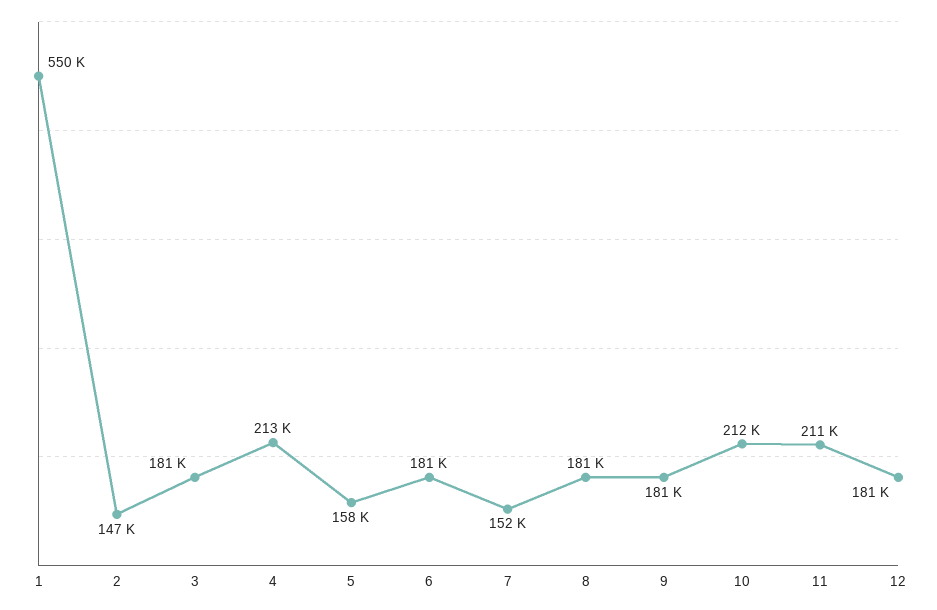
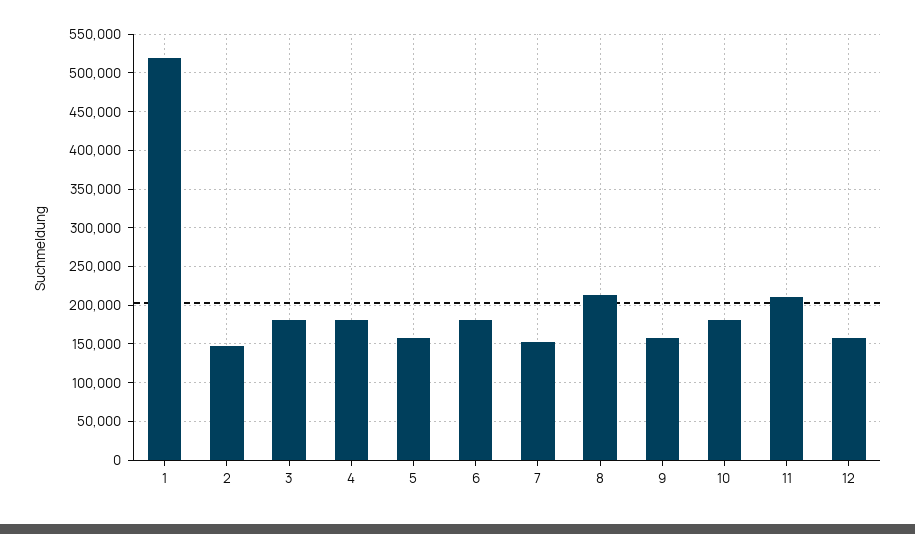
  {
-   "1": 550000,
+   "1": 520000,
    "2": 147000,
    "3": 181000,
-   "4": 213000,
+   "4": 180000,
    "5": 158000,
    "6": 181000,
    "7": 152000,
-   "8": 181000,
+   "8": 210000,
-   "9": 181000,
+   "9": 160000,
-   "10": 212000,
+   "10": 180000,
    "11": 211000,
-   "12": 181000
+   "12": 160000
  }

